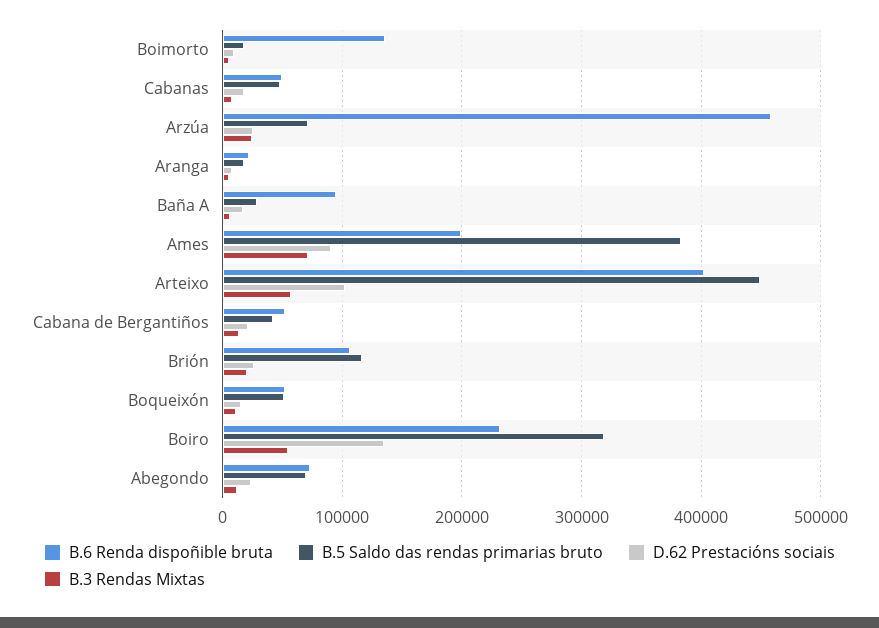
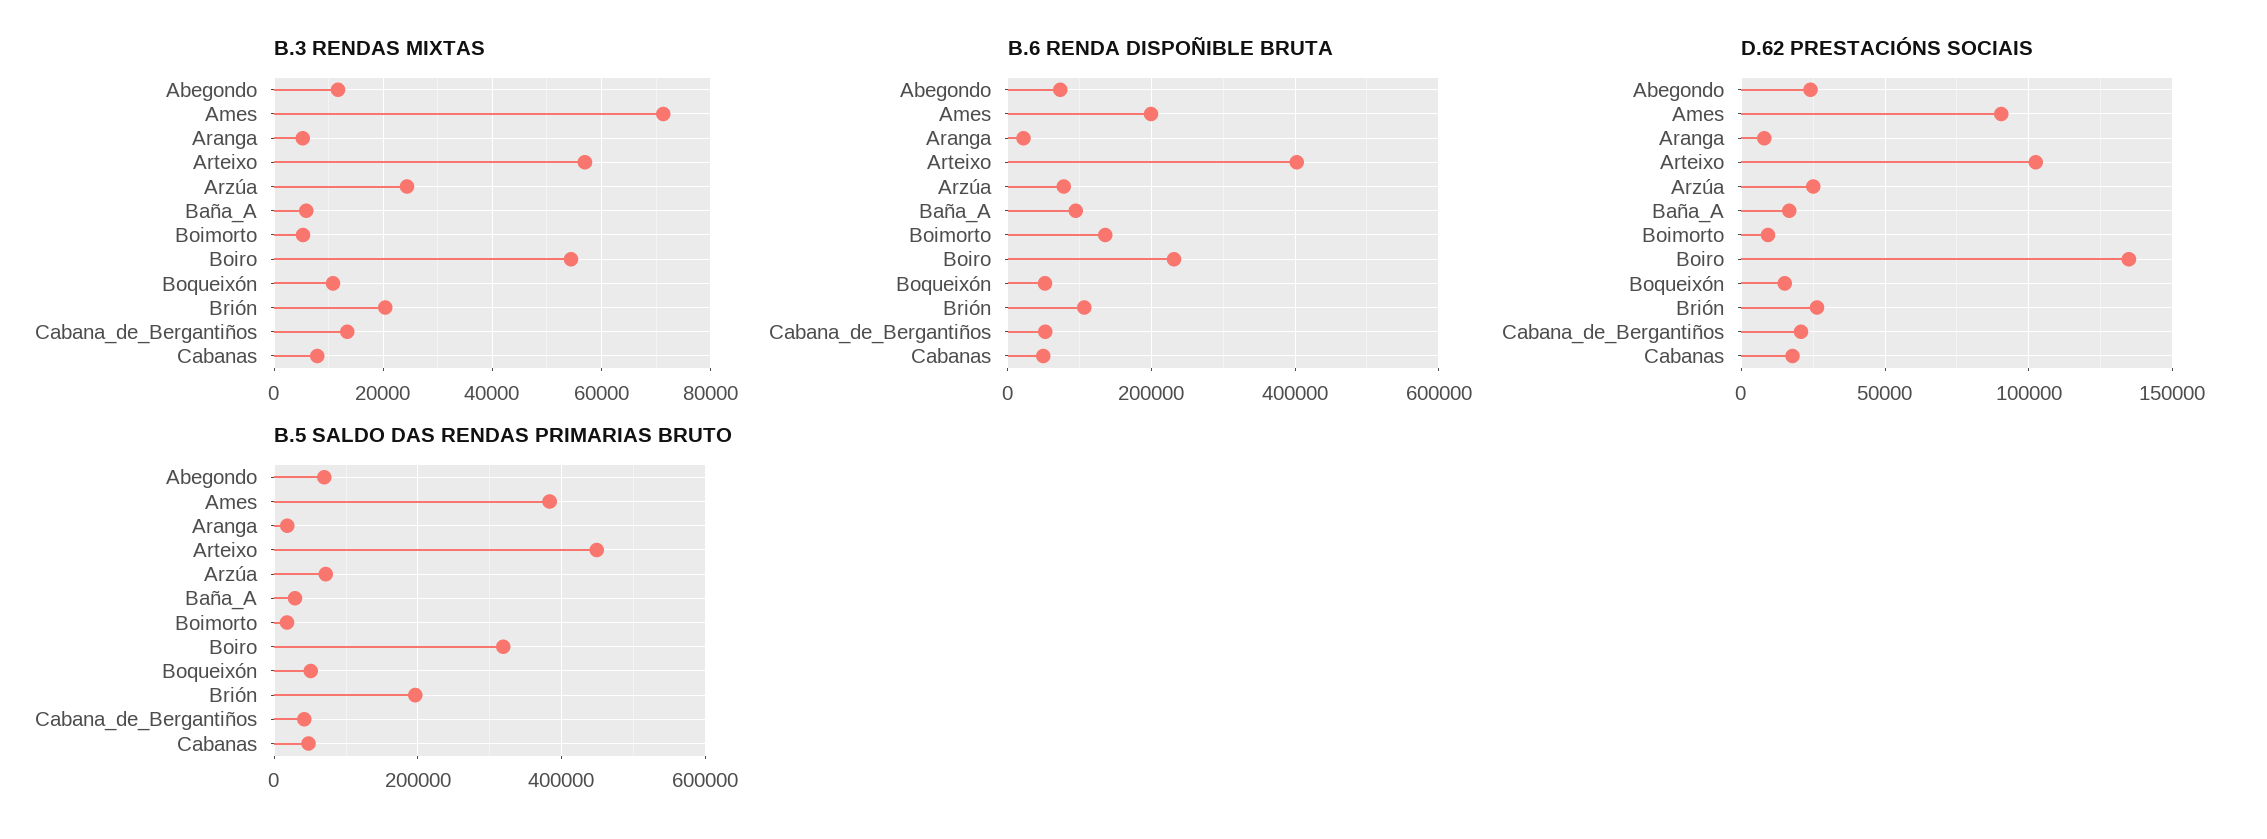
  {
    "B.6 Renda dispoñible bruta": {
      "Boimorto": 140000,
      "Cabanas": 50000,
-     "Arzúa": 460000,
+     "Arzúa": 80000,
      "Aranga": 20000,
      "Baña A": 90000,
      "Ames": 200000,
      "Arteixo": 400000,
      "Cabana de Bergantiños": 50000,
      "Brión": 110000,
      "Boqueixón": 50000,
      "Boiro": 230000,
      "Abegondo": 70000
    },
    "B.5 Saldo das rendas primarias bruto": {
      "Boimorto": 20000,
      "Cabanas": 50000,
      "Arzúa": 70000,
      "Aranga": 20000,
      "Baña A": 30000,
      "Ames": 380000,
      "Arteixo": 450000,
      "Cabana de Bergantiños": 40000,
-     "Brión": 120000,
+     "Brión": 200000,
      "Boqueixón": 50000,
      "Boiro": 320000,
      "Abegondo": 70000
    },
    "D.62 Prestacións sociais": {
      "Boimorto": 10000,
      "Cabanas": 20000,
      "Arzúa": 25000,
      "Aranga": 10000,
      "Baña A": 15000,
      "Ames": 90000,
      "Arteixo": 100000,
      "Cabana de Bergantiños": 20000,
      "Brión": 25000,
      "Boqueixón": 15000,
      "Boiro": 135000,
      "Abegondo": 25000
    },
    "B.3 Rendas Mixtas": {
      "Boimorto": 6000,
      "Cabanas": 8000,
      "Arzúa": 24000,
      "Aranga": 6000,
      "Baña A": 6000,
      "Ames": 72000,
      "Arteixo": 56000,
      "Cabana de Bergantiños": 14000,
      "Brión": 20000,
      "Boqueixón": 10000,
      "Boiro": 54000,
      "Abegondo": 12000
    }
  }

